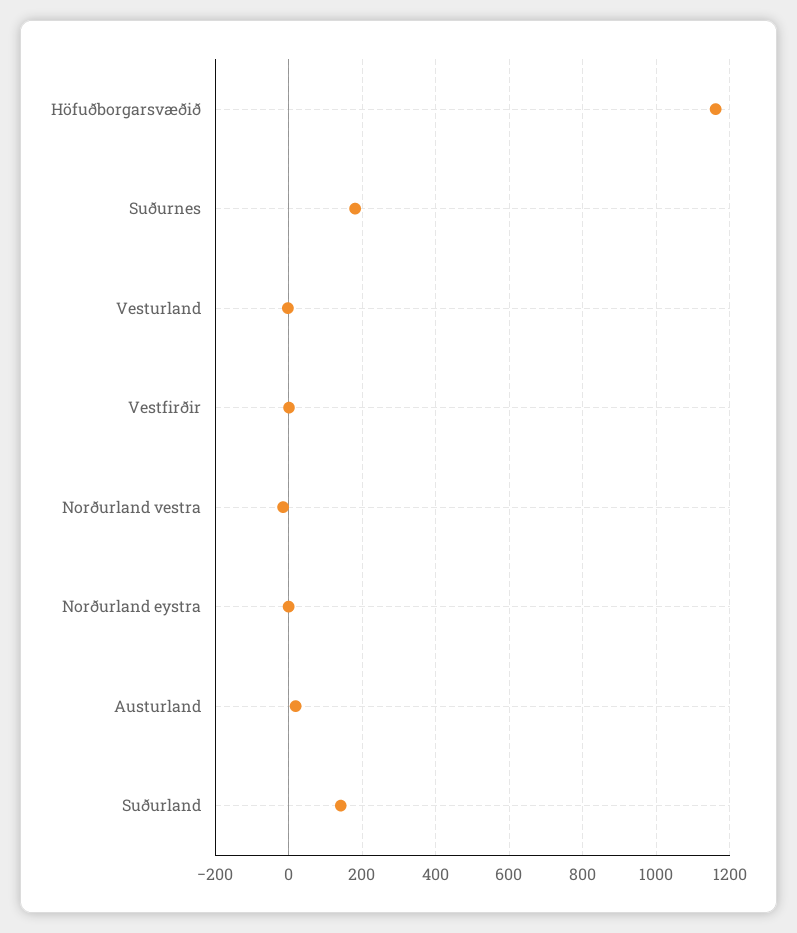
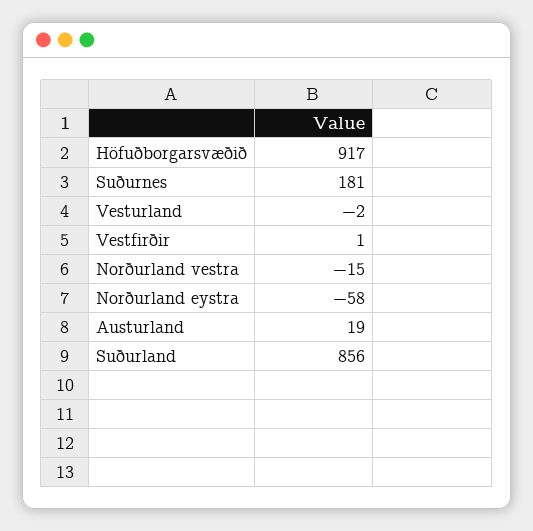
  {
-   "Höfuðborgarsvæðið": 1160,
+   "Höfuðborgarsvæðið": 917,
    "Suðurnes": 181,
    "Vesturland": -2,
    "Vestfirðir": 1,
    "Norðurland vestra": -15,
-   "Norðurland eystra": 0,
+   "Norðurland eystra": -58,
    "Austurland": 19,
-   "Suðurland": 140
+   "Suðurland": 856
  }

